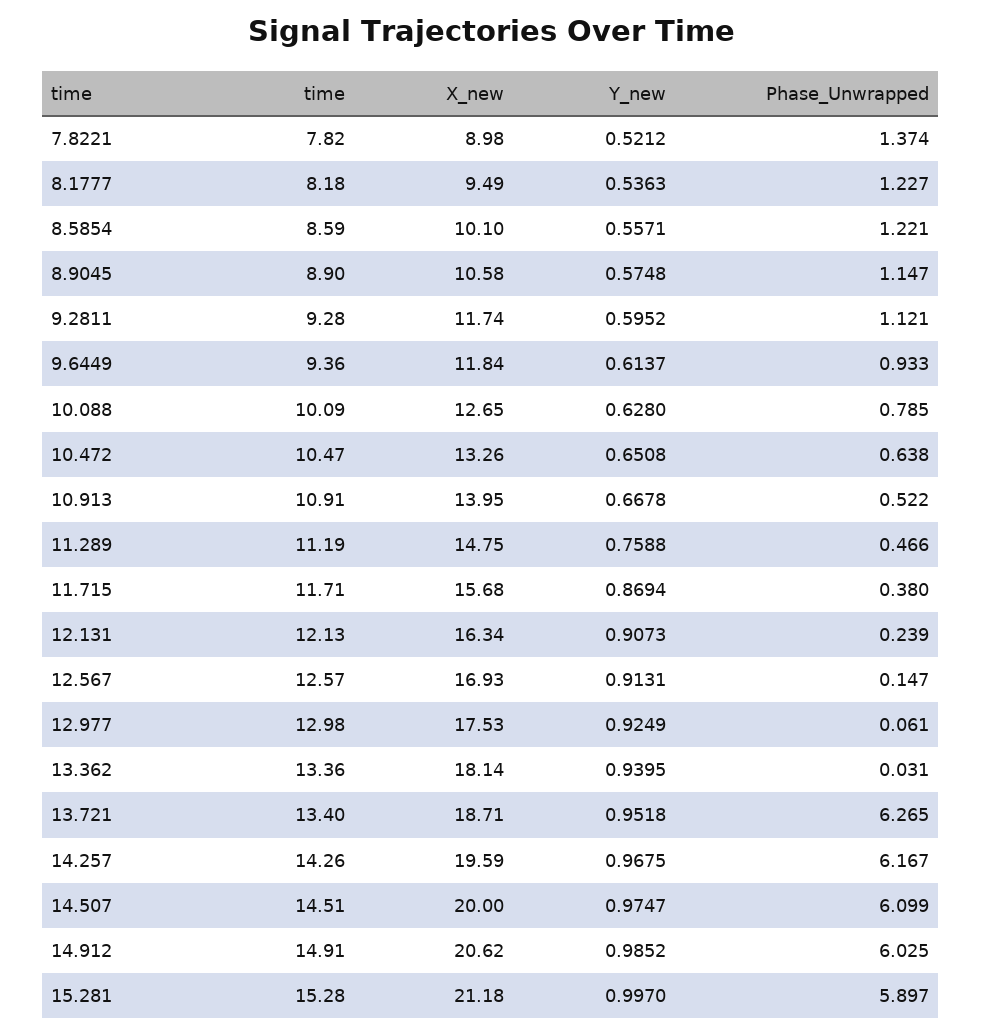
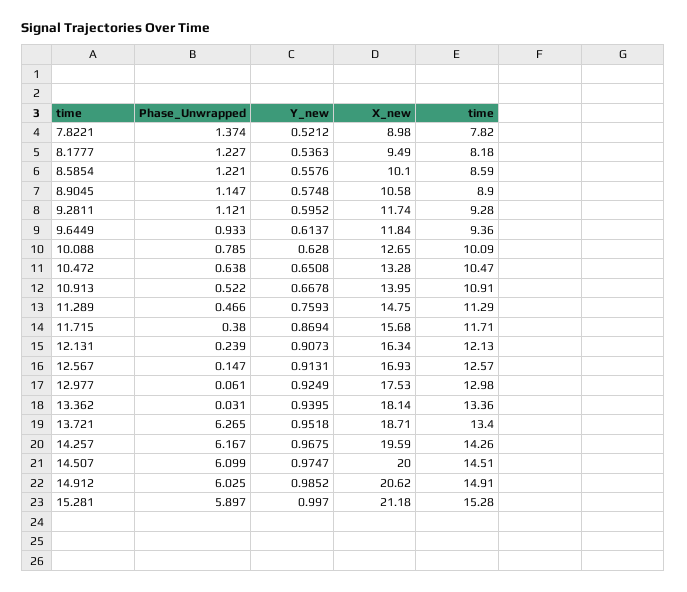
  {
    "time": {
      "7.8221": 7.82,
      "8.1777": 8.18,
      "8.5854": 8.59,
      "8.9045": 8.9,
      "9.2811": 9.28,
      "9.6449": 9.36,
      "10.088": 10.09,
      "10.472": 10.47,
      "10.913": 10.91,
-     "11.289": 11.19,
+     "11.289": 11.29,
      "11.715": 11.71,
      "12.131": 12.13,
      "12.567": 12.57,
      "12.977": 12.98,
      "13.362": 13.36,
      "13.721": 13.4,
      "14.257": 14.26,
      "14.507": 14.51,
      "14.912": 14.91,
      "15.281": 15.28
    },
    "X_new": {
      "7.8221": 8.98,
      "8.1777": 9.49,
      "8.5854": 10.1,
      "8.9045": 10.58,
      "9.2811": 11.74,
      "9.6449": 11.84,
      "10.088": 12.65,
-     "10.472": 13.26,
+     "10.472": 13.28,
      "10.913": 13.95,
      "11.289": 14.75,
      "11.715": 15.68,
      "12.131": 16.34,
      "12.567": 16.93,
      "12.977": 17.53,
      "13.362": 18.14,
      "13.721": 18.71,
      "14.257": 19.59,
      "14.507": 20,
      "14.912": 20.62,
      "15.281": 21.18
    },
    "Y_new": {
      "7.8221": 0.5212,
      "8.1777": 0.5363,
-     "8.5854": 0.5571,
+     "8.5854": 0.5576,
      "8.9045": 0.5748,
      "9.2811": 0.5952,
      "9.6449": 0.6137,
      "10.088": 0.628,
      "10.472": 0.6508,
      "10.913": 0.6678,
-     "11.289": 0.7588,
+     "11.289": 0.7593,
      "11.715": 0.8694,
      "12.131": 0.9073,
      "12.567": 0.9131,
      "12.977": 0.9249,
      "13.362": 0.9395,
      "13.721": 0.9518,
      "14.257": 0.9675,
      "14.507": 0.9747,
      "14.912": 0.9852,
      "15.281": 0.997
    },
    "Phase_Unwrapped": {
      "7.8221": 1.374,
      "8.1777": 1.227,
      "8.5854": 1.221,
      "8.9045": 1.147,
      "9.2811": 1.121,
      "9.6449": 0.933,
      "10.088": 0.785,
      "10.472": 0.638,
      "10.913": 0.522,
      "11.289": 0.466,
      "11.715": 0.38,
      "12.131": 0.239,
      "12.567": 0.147,
      "12.977": 0.061,
      "13.362": 0.031,
      "13.721": 6.265,
      "14.257": 6.167,
      "14.507": 6.099,
      "14.912": 6.025,
      "15.281": 5.897
    }
  }

